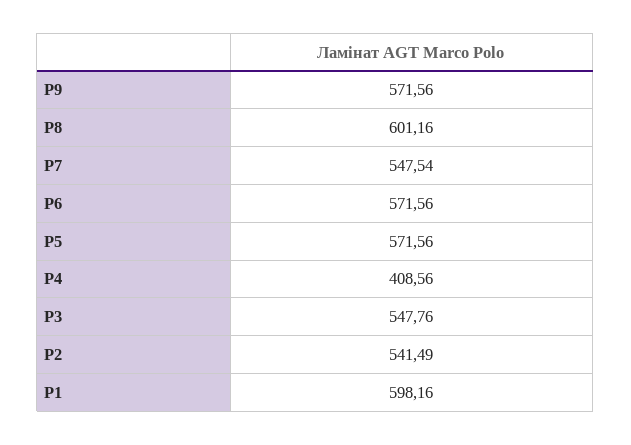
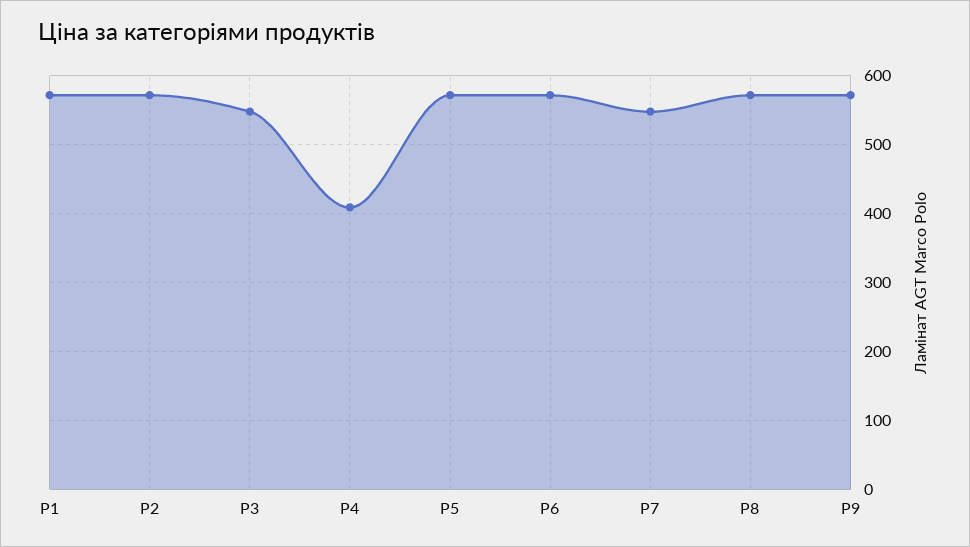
  {
    "P9": 571.56,
-   "P8": 601.16,
+   "P8": 570,
    "P7": 547.54,
    "P6": 571.56,
    "P5": 571.56,
    "P4": 408.56,
    "P3": 547.76,
-   "P2": 541.49,
+   "P2": 570,
-   "P1": 598.16
+   "P1": 570
  }

